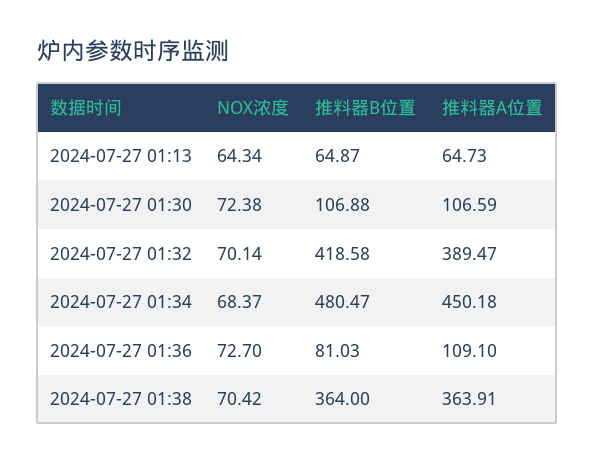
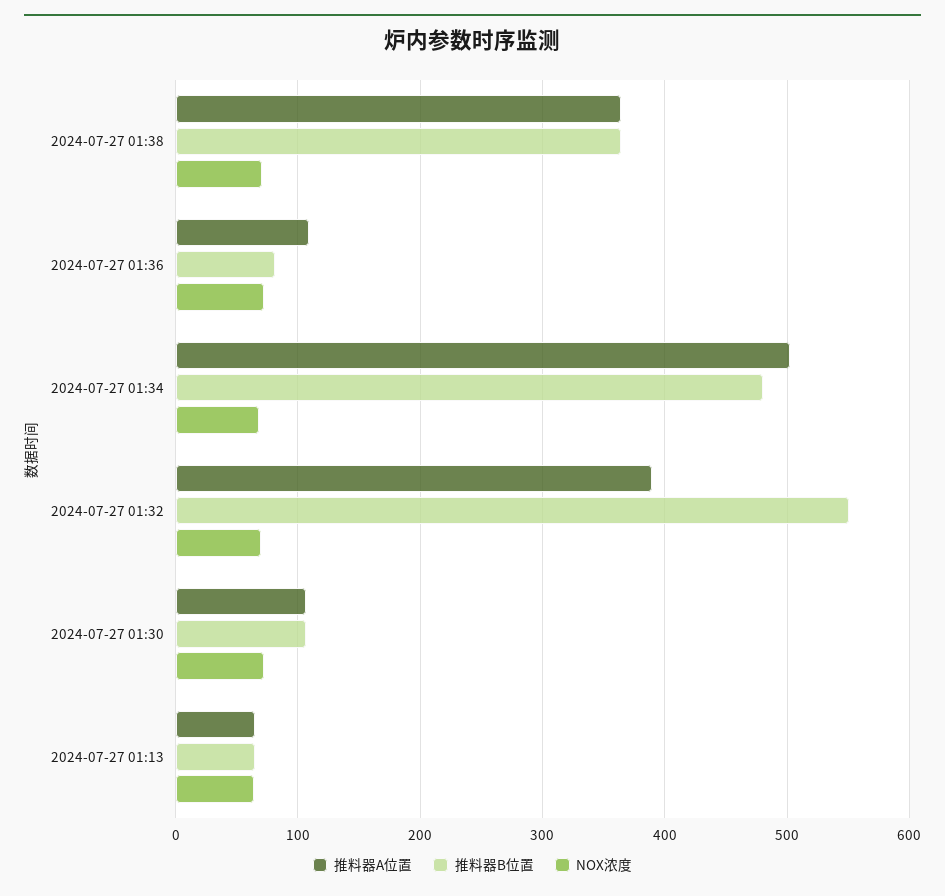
  {
    "NOX浓度": {
      "2024-07-27 01:13": 64.34,
      "2024-07-27 01:30": 72.38,
      "2024-07-27 01:32": 70.14,
      "2024-07-27 01:34": 68.37,
      "2024-07-27 01:36": 72.7,
      "2024-07-27 01:38": 70.42
    },
    "推料器B位置": {
      "2024-07-27 01:13": 64.87,
      "2024-07-27 01:30": 106.88,
-     "2024-07-27 01:32": 418.58,
+     "2024-07-27 01:32": 550,
      "2024-07-27 01:34": 480.47,
      "2024-07-27 01:36": 81.03,
      "2024-07-27 01:38": 364
    },
    "推料器A位置": {
      "2024-07-27 01:13": 64.73,
      "2024-07-27 01:30": 106.59,
      "2024-07-27 01:32": 389.47,
-     "2024-07-27 01:34": 450.18,
+     "2024-07-27 01:34": 500,
      "2024-07-27 01:36": 109.1,
      "2024-07-27 01:38": 363.91
    }
  }

